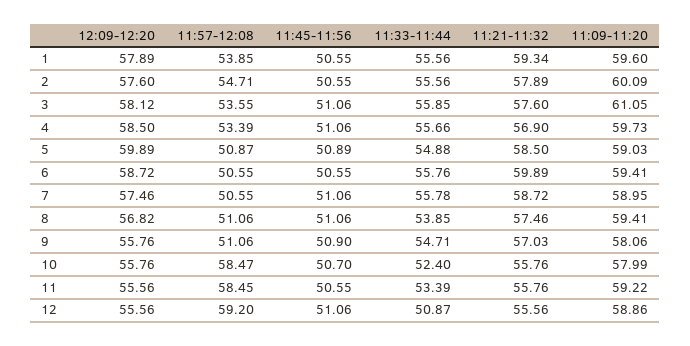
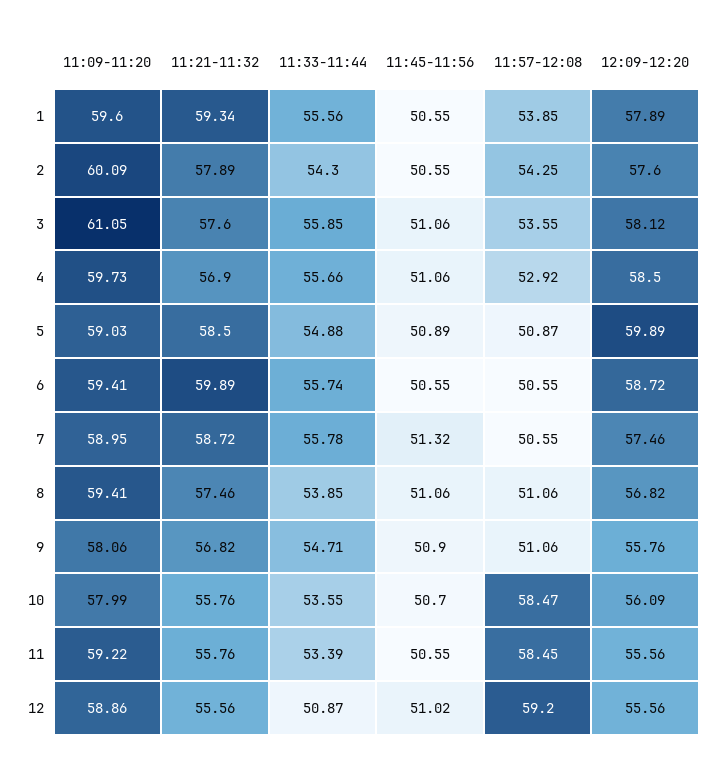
  {
    "12:09-12:20": {
      "1": 57.89,
      "2": 57.6,
      "3": 58.12,
      "4": 58.5,
      "5": 59.89,
      "6": 58.72,
      "7": 57.46,
      "8": 56.82,
      "9": 55.76,
-     "10": 55.76,
+     "10": 56.09,
      "11": 55.56,
      "12": 55.56
    },
    "11:57-12:08": {
      "1": 53.85,
-     "2": 54.71,
+     "2": 54.25,
      "3": 53.55,
-     "4": 53.39,
+     "4": 52.92,
      "5": 50.87,
      "6": 50.55,
      "7": 50.55,
      "8": 51.06,
      "9": 51.06,
      "10": 58.47,
      "11": 58.45,
      "12": 59.2
    },
    "11:45-11:56": {
      "1": 50.55,
      "2": 50.55,
      "3": 51.06,
      "4": 51.06,
      "5": 50.89,
      "6": 50.55,
-     "7": 51.06,
+     "7": 51.32,
      "8": 51.06,
      "9": 50.9,
      "10": 50.7,
      "11": 50.55,
-     "12": 51.06
+     "12": 51.02
    },
    "11:33-11:44": {
      "1": 55.56,
-     "2": 55.56,
+     "2": 54.3,
      "3": 55.85,
      "4": 55.66,
      "5": 54.88,
-     "6": 55.76,
+     "6": 55.74,
      "7": 55.78,
      "8": 53.85,
      "9": 54.71,
-     "10": 52.4,
+     "10": 53.55,
      "11": 53.39,
      "12": 50.87
    },
    "11:21-11:32": {
      "1": 59.34,
      "2": 57.89,
      "3": 57.6,
      "4": 56.9,
      "5": 58.5,
      "6": 59.89,
      "7": 58.72,
      "8": 57.46,
-     "9": 57.03,
+     "9": 56.82,
      "10": 55.76,
      "11": 55.76,
      "12": 55.56
    },
    "11:09-11:20": {
      "1": 59.6,
      "2": 60.09,
      "3": 61.05,
      "4": 59.73,
      "5": 59.03,
      "6": 59.41,
      "7": 58.95,
      "8": 59.41,
      "9": 58.06,
      "10": 57.99,
      "11": 59.22,
      "12": 58.86
    }
  }

